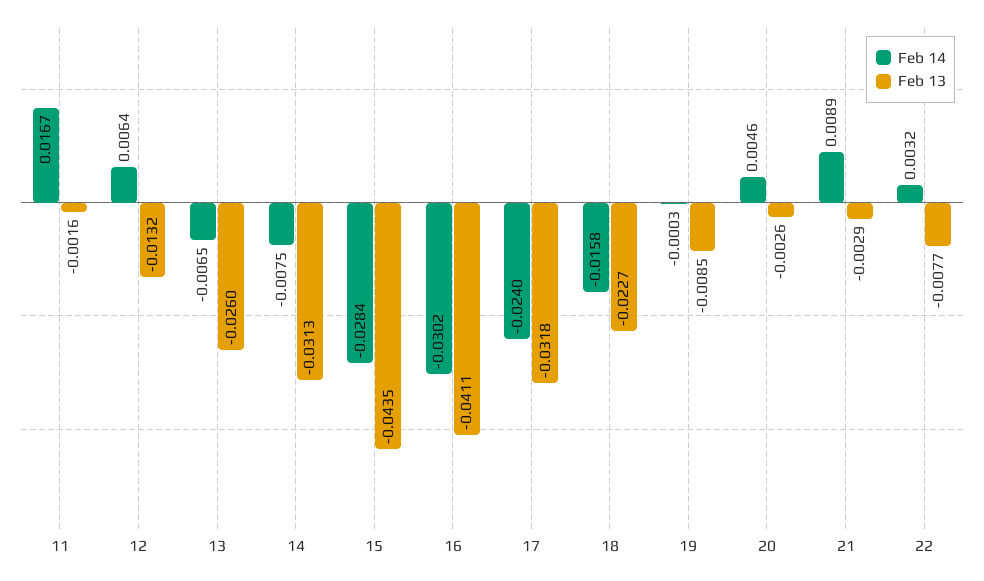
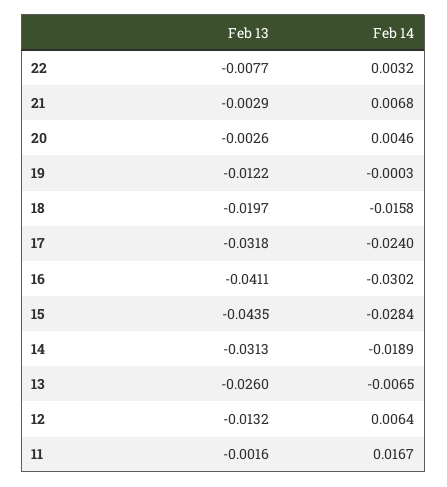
  {
    "Feb 14": {
      "11": 0.0167,
      "12": 0.0064,
      "13": -0.0065,
-     "14": -0.0075,
+     "14": -0.0189,
      "15": -0.0284,
      "16": -0.0302,
      "17": -0.024,
      "18": -0.0158,
      "19": -0.0003,
      "20": 0.0046,
-     "21": 0.0089,
+     "21": 0.0068,
      "22": 0.0032
    },
    "Feb 13": {
      "11": -0.0016,
      "12": -0.0132,
      "13": -0.026,
      "14": -0.0313,
      "15": -0.0435,
      "16": -0.0411,
      "17": -0.0318,
-     "18": -0.0227,
+     "18": -0.0197,
-     "19": -0.0085,
+     "19": -0.0122,
      "20": -0.0026,
      "21": -0.0029,
      "22": -0.0077
    }
  }

